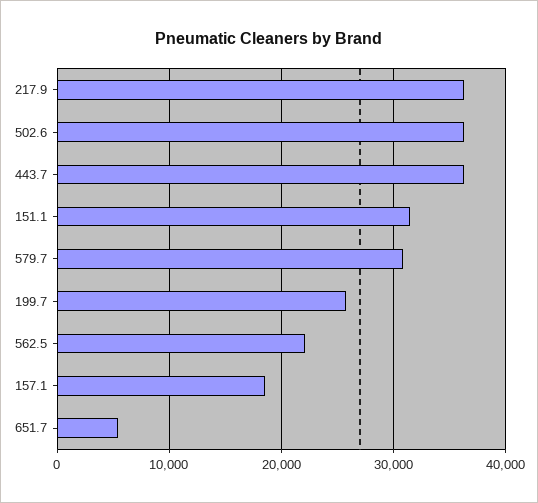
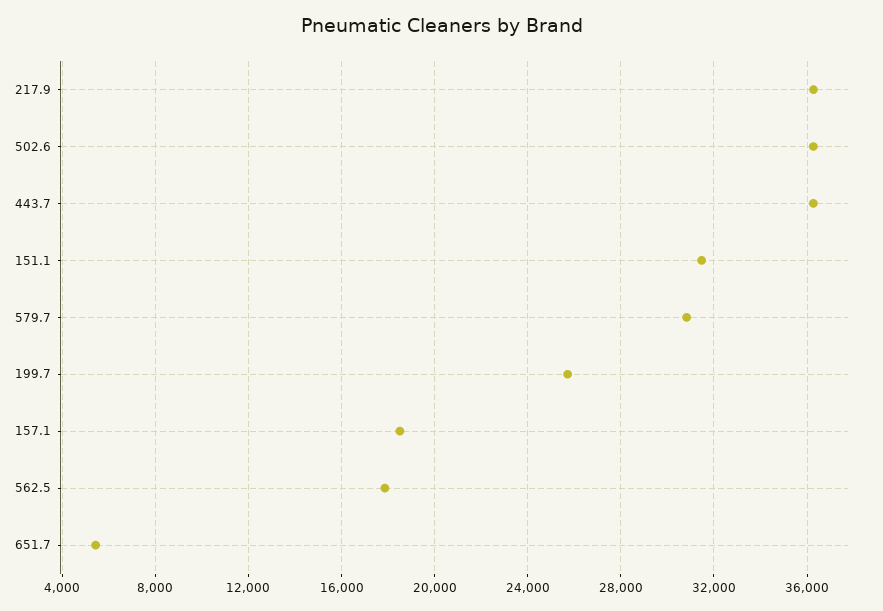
  {
    "217.9": 36500,
    "502.6": 36500,
    "443.7": 36500,
    "151.1": 31500,
    "579.7": 31000,
    "199.7": 25500,
-   "562.5": 22000,
+   "562.5": 18000,
    "157.1": 18500,
    "651.7": 5500
  }

